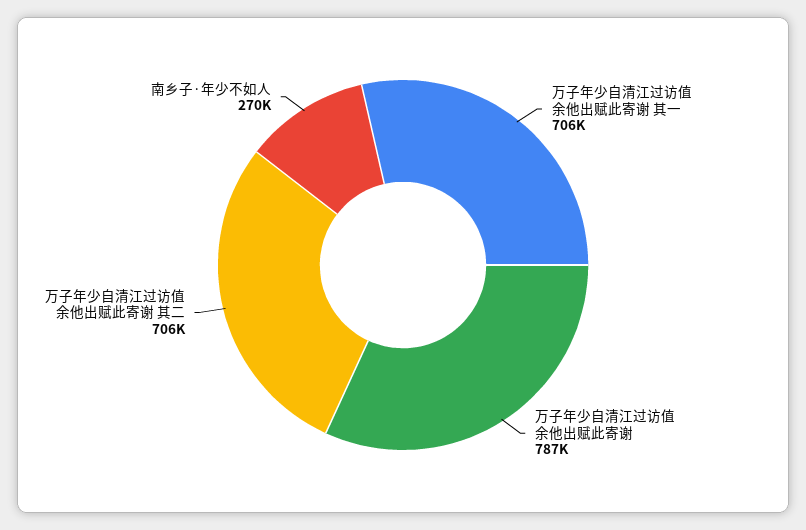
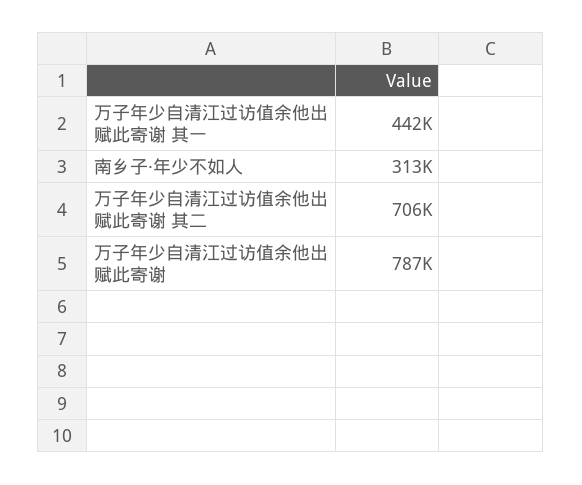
  {
-   "万子年少自清江过访值余他出赋此寄谢 其一": 706000,
+   "万子年少自清江过访值余他出赋此寄谢 其一": 442000,
    "万子年少自清江过访值余他出赋此寄谢": 787000,
    "万子年少自清江过访值余他出赋此寄谢 其二": 706000,
-   "南乡子·年少不如人": 270000
+   "南乡子·年少不如人": 313000
  }

